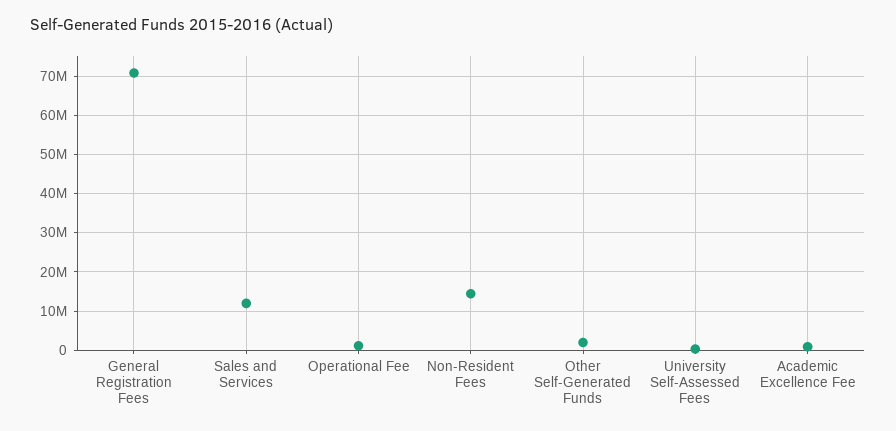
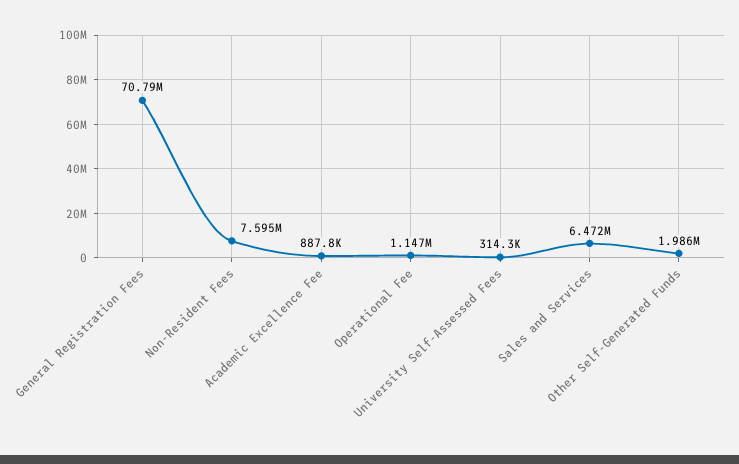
  {
    "General Registration Fees": 70790000,
-   "Sales and Services": 12000000,
+   "Sales and Services": 6472000,
    "Operational Fee": 1147000,
-   "Non-Resident Fees": 14000000,
+   "Non-Resident Fees": 7595000,
    "Other Self-Generated Funds": 1986000,
    "University Self-Assessed Fees": 314300,
    "Academic Excellence Fee": 887800
  }

